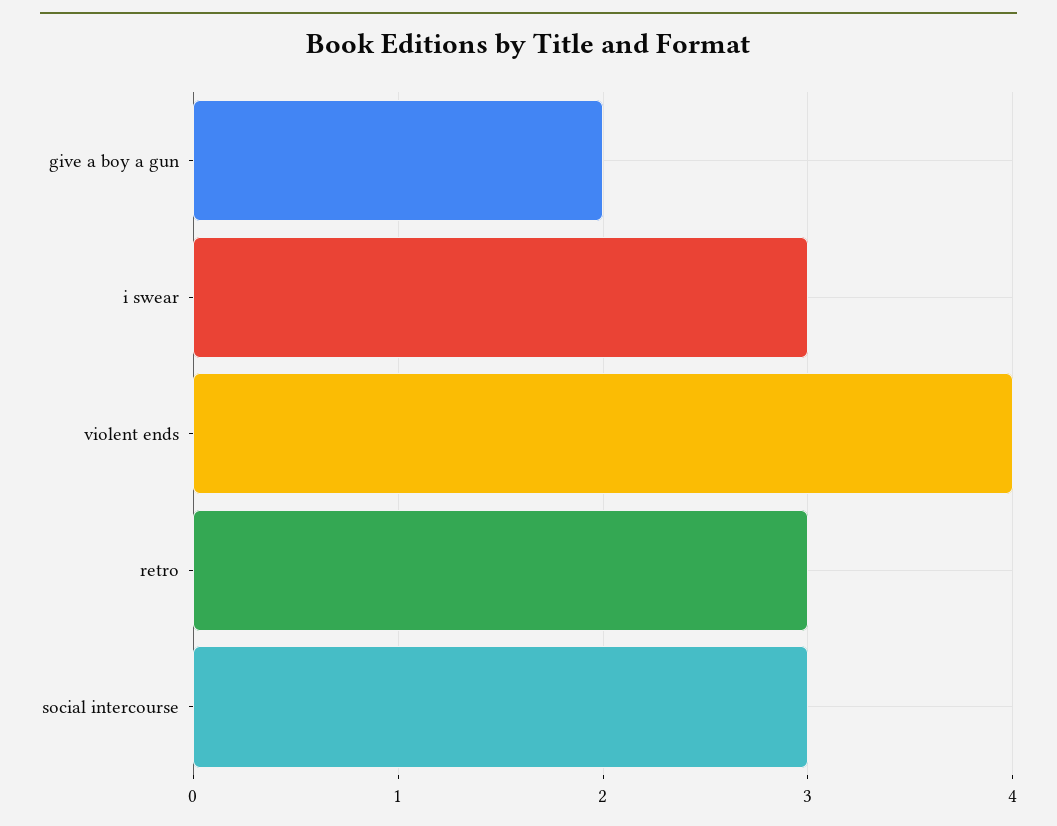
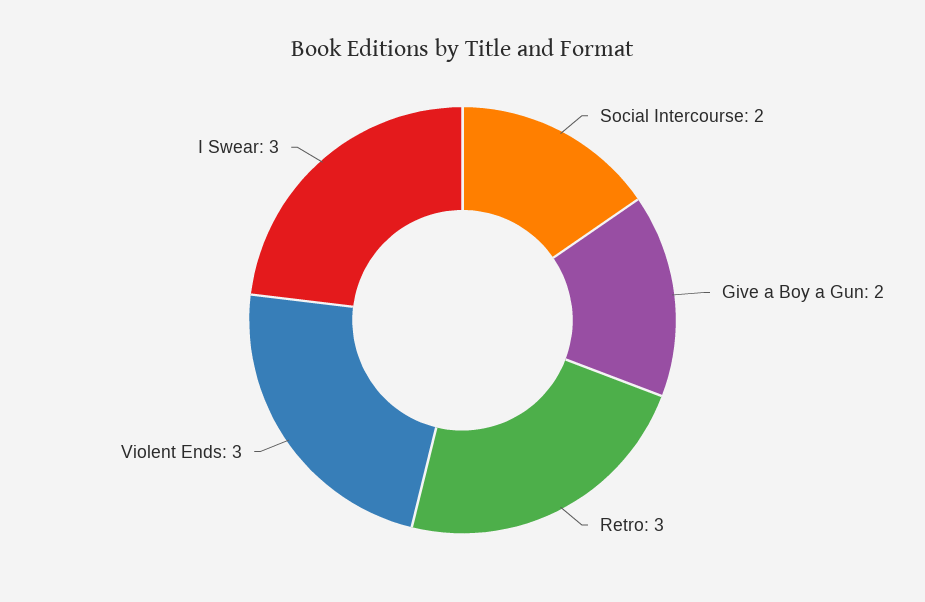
  {
    "give a boy a gun": 2,
    "i swear": 3,
-   "violent ends": 4,
+   "violent ends": 3,
    "retro": 3,
-   "social intercourse": 3
+   "social intercourse": 2
  }

